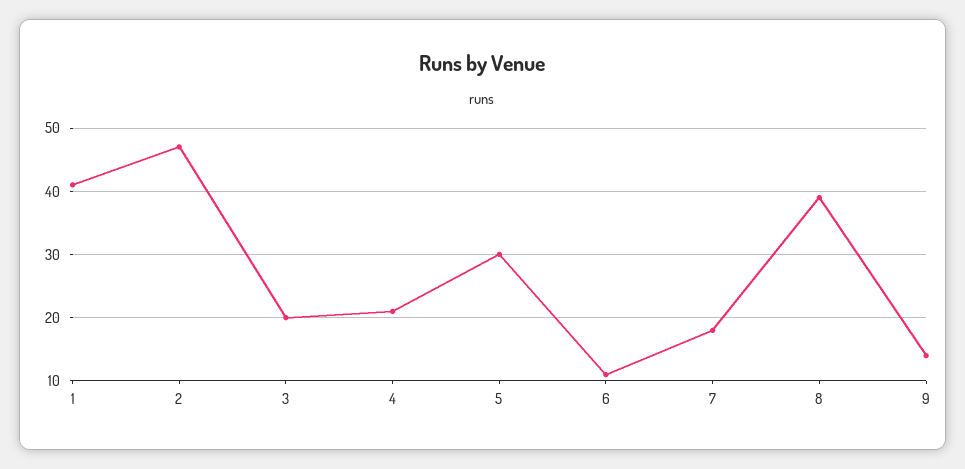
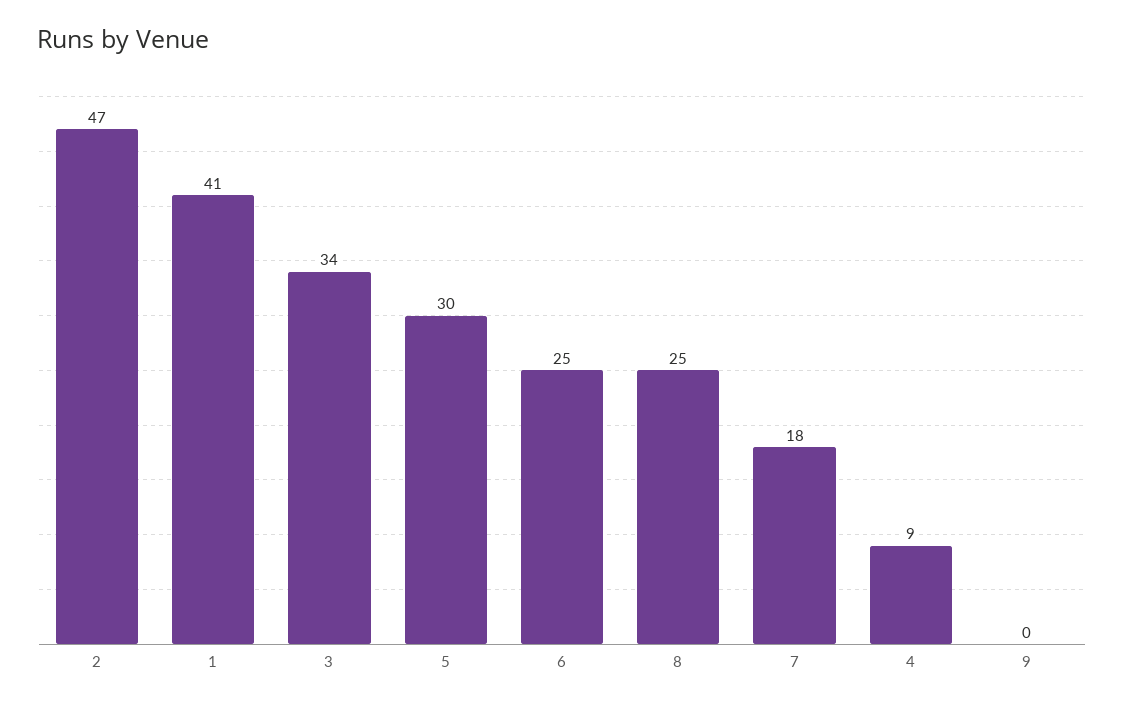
  {
    "1": 41,
    "2": 47,
-   "3": 20,
+   "3": 34,
-   "4": 21,
+   "4": 9,
    "5": 30,
-   "6": 11,
+   "6": 25,
    "7": 18,
-   "8": 39,
+   "8": 25,
-   "9": 14
+   "9": 0
  }

